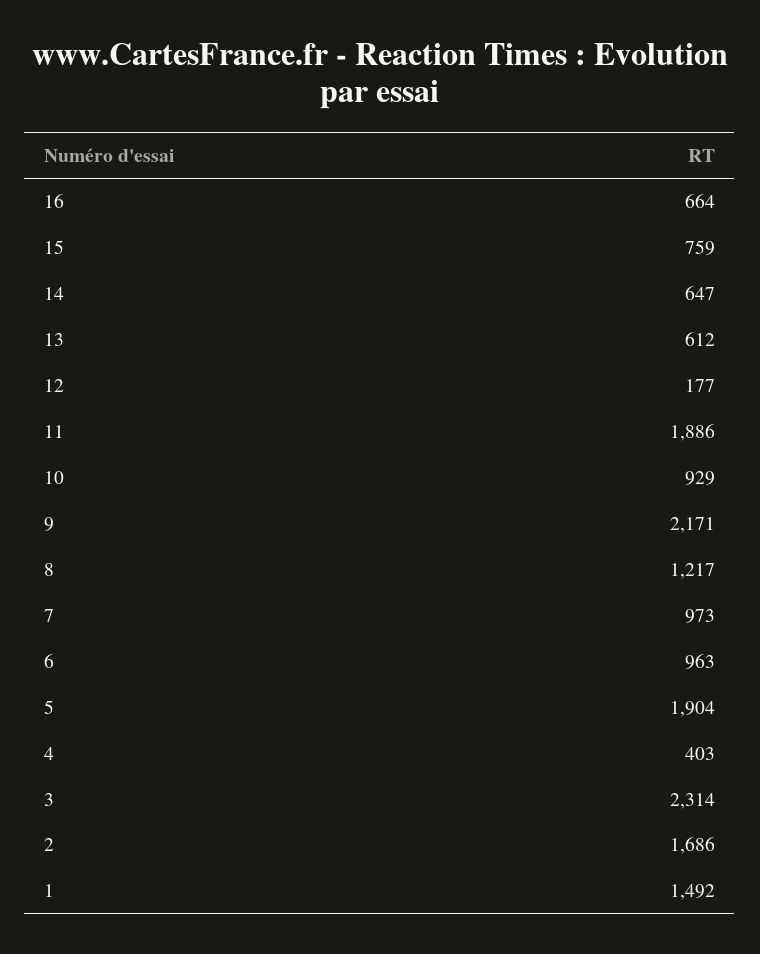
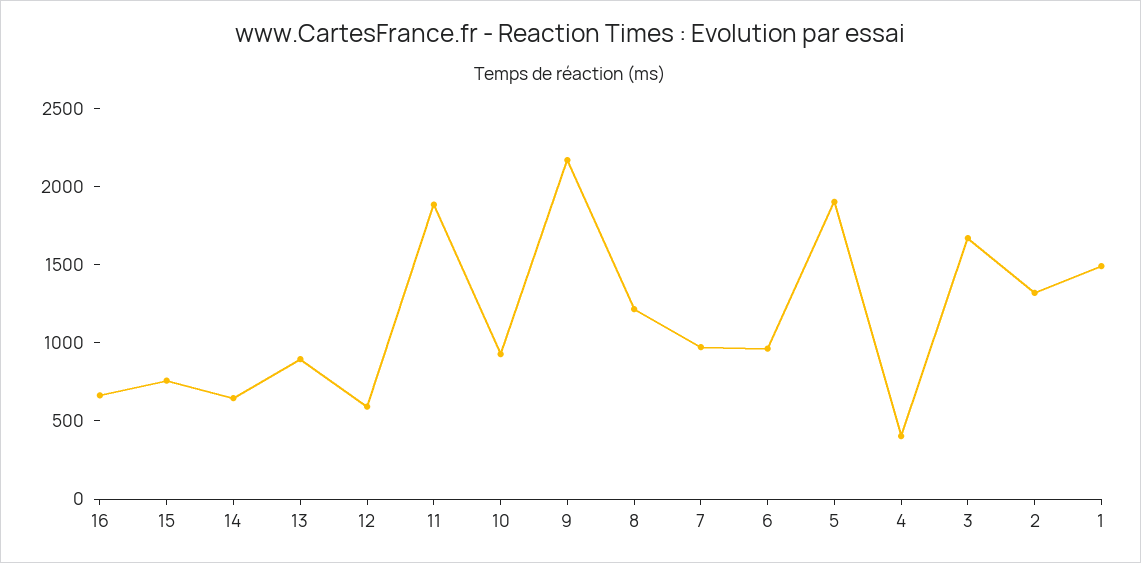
  {
    "16": 664,
    "15": 759,
    "14": 647,
-   "13": 612,
+   "13": 900,
-   "12": 177,
+   "12": 600,
    "11": 1886,
    "10": 929,
    "9": 2171,
    "8": 1217,
    "7": 973,
    "6": 963,
    "5": 1904,
    "4": 403,
-   "3": 2314,
+   "3": 1700,
-   "2": 1686,
+   "2": 1300,
    "1": 1492
  }

